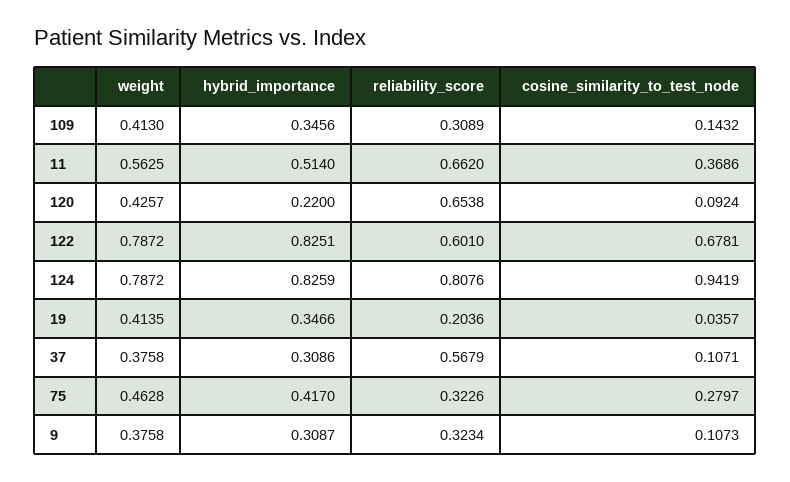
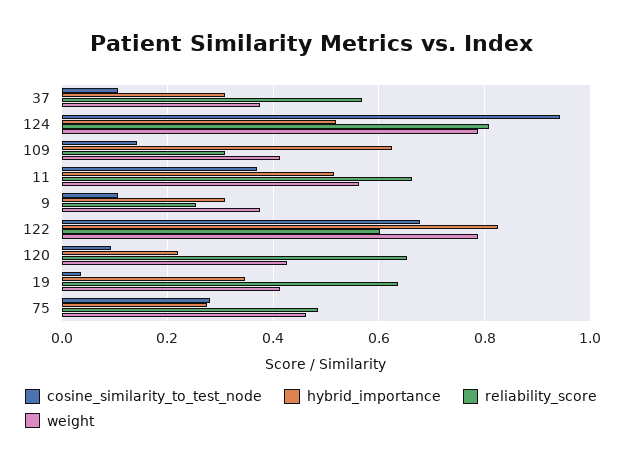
  {
    "weight": {
      "109": 0.413,
      "11": 0.5625,
      "120": 0.4257,
      "122": 0.7872,
      "124": 0.7872,
      "19": 0.4135,
      "37": 0.3758,
      "75": 0.4628,
      "9": 0.3758
    },
    "hybrid_importance": {
-     "109": 0.3456,
+     "109": 0.62,
      "11": 0.514,
      "120": 0.22,
      "122": 0.8251,
-     "124": 0.8259,
+     "124": 0.52,
      "19": 0.3466,
      "37": 0.3086,
-     "75": 0.417,
+     "75": 0.28,
      "9": 0.3087
    },
    "reliability_score": {
      "109": 0.3089,
      "11": 0.662,
      "120": 0.6538,
      "122": 0.601,
      "124": 0.8076,
-     "19": 0.2036,
+     "19": 0.64,
      "37": 0.5679,
-     "75": 0.3226,
+     "75": 0.48,
-     "9": 0.3234
+     "9": 0.26
    },
    "cosine_similarity_to_test_node": {
      "109": 0.1432,
      "11": 0.3686,
      "120": 0.0924,
      "122": 0.6781,
      "124": 0.9419,
      "19": 0.0357,
      "37": 0.1071,
      "75": 0.2797,
      "9": 0.1073
    }
  }

